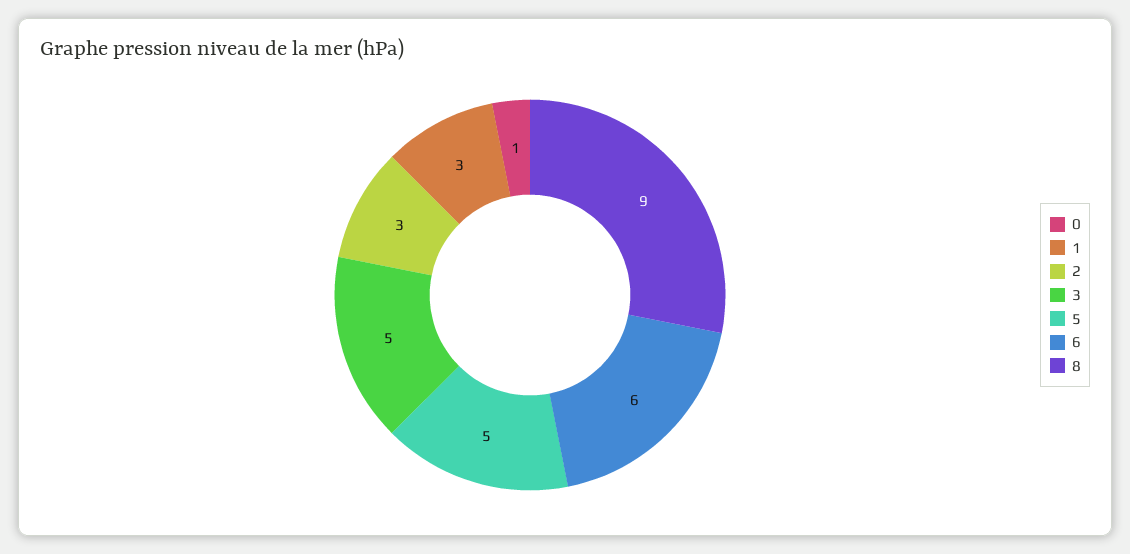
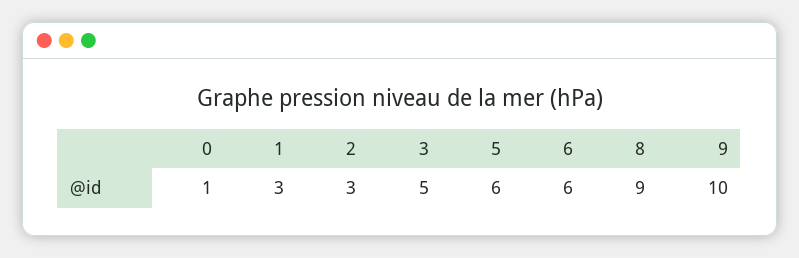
  {
    "0": 1,
    "1": 3,
    "2": 3,
    "3": 5,
-   "5": 5,
+   "5": 6,
    "6": 6,
-   "8": 9
+   "8": 9,
+   "9": 10
  }

